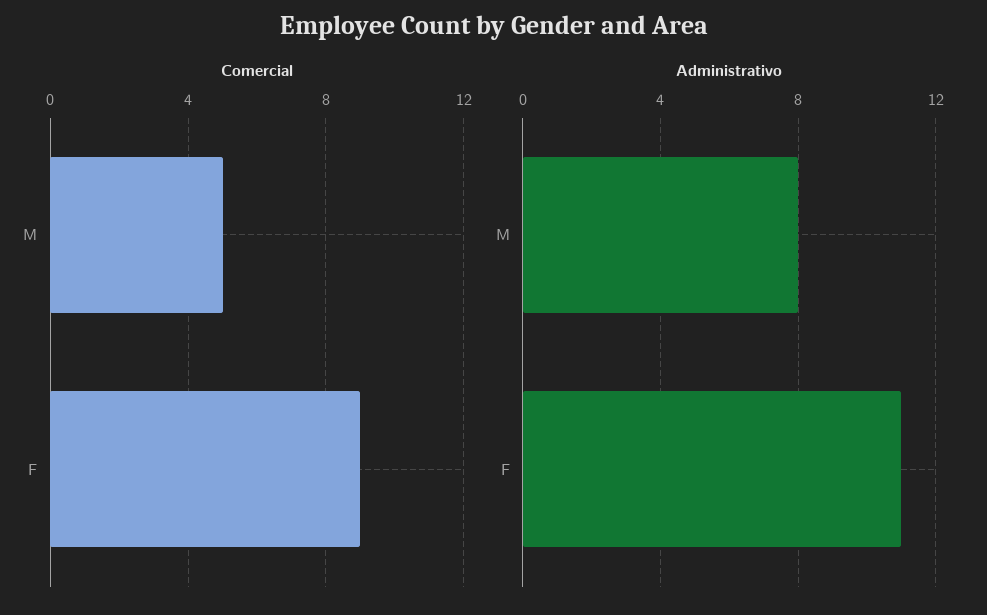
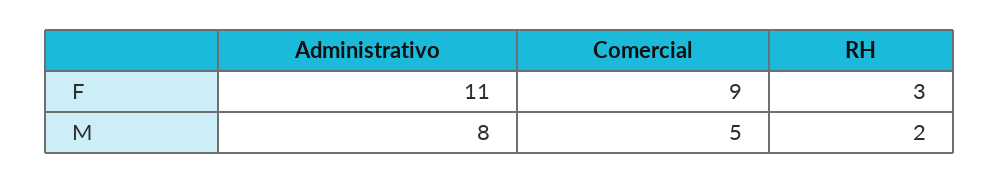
  {
    "Comercial": {
      "M": 5,
      "F": 9
    },
    "Administrativo": {
      "M": 8,
      "F": 11
-   }
+   },
+   "RH": {
+     "F": 3,
+     "M": 2
+   }
  }

